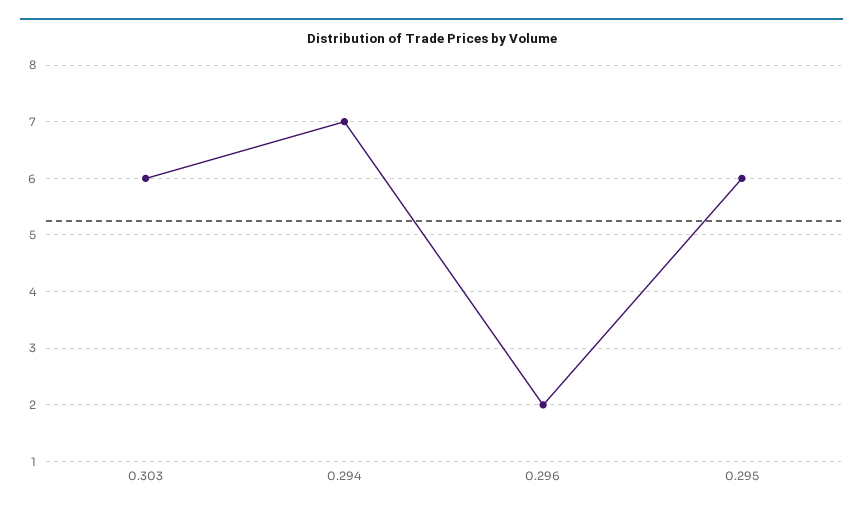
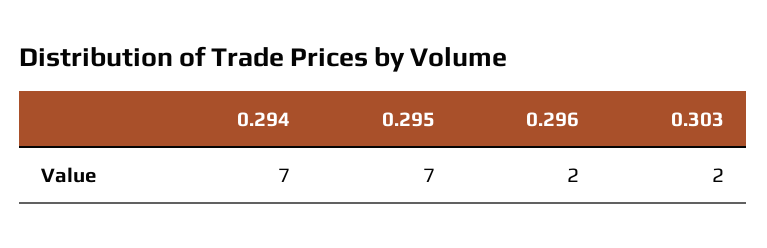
  {
-   "0.303": 6,
+   "0.303": 2,
    "0.294": 7,
    "0.296": 2,
-   "0.295": 6
+   "0.295": 7
  }

